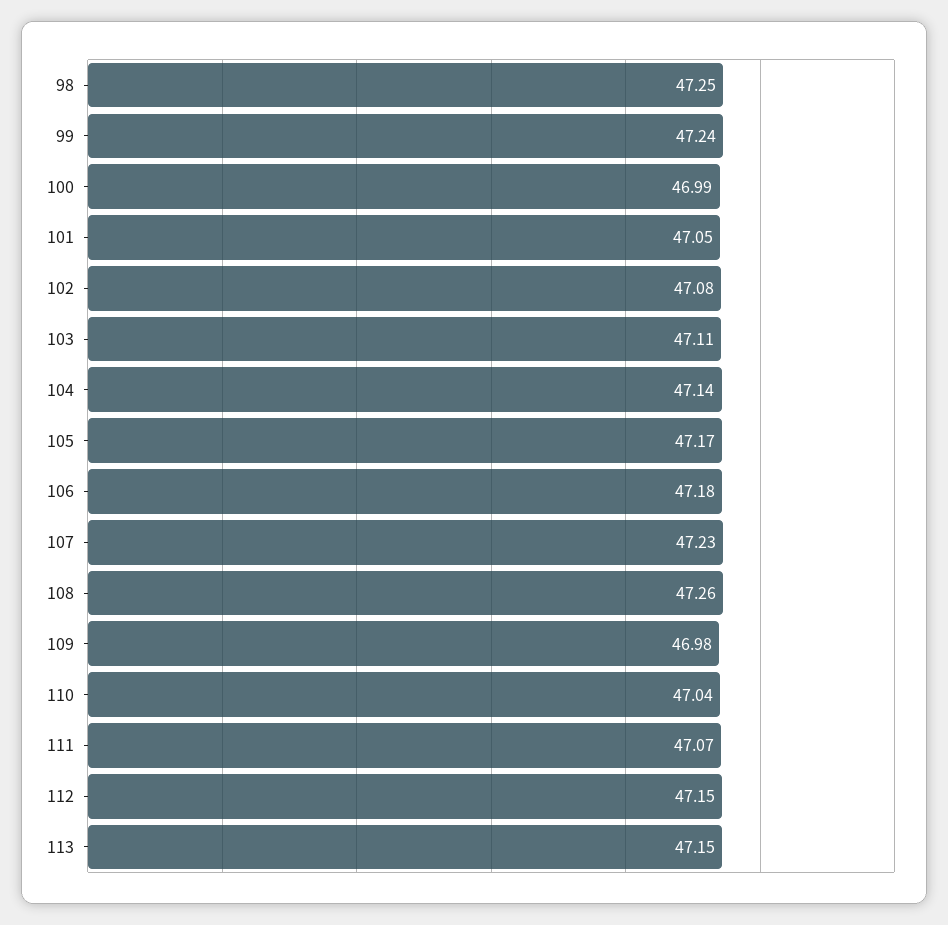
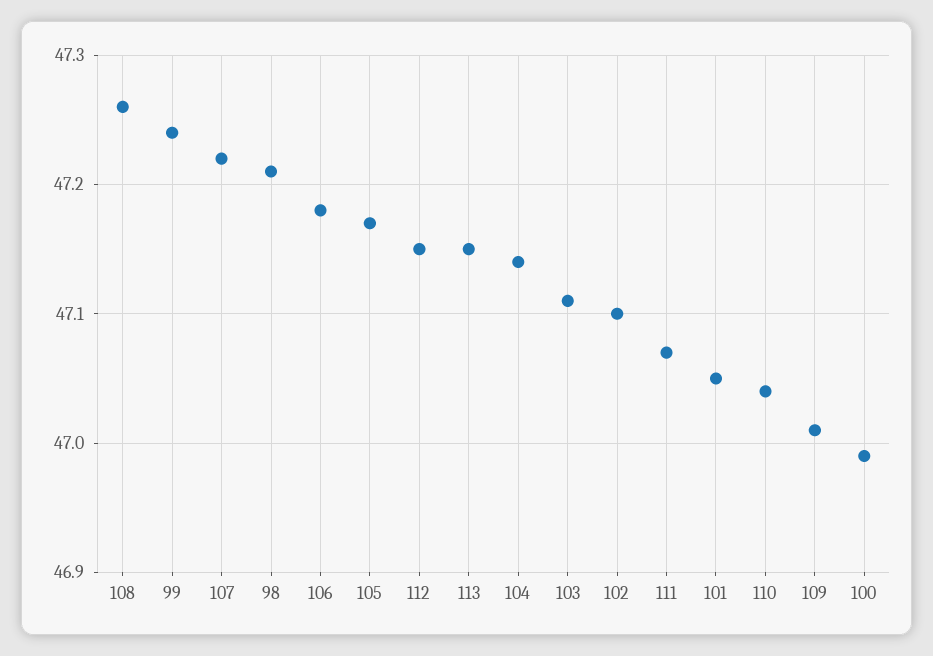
  {
-   "98": 47.25,
+   "98": 47.21,
    "99": 47.24,
    "100": 46.99,
    "101": 47.05,
-   "102": 47.08,
+   "102": 47.1,
    "103": 47.11,
    "104": 47.14,
    "105": 47.17,
    "106": 47.18,
-   "107": 47.23,
+   "107": 47.22,
    "108": 47.26,
-   "109": 46.98,
+   "109": 47.01,
    "110": 47.04,
    "111": 47.07,
    "112": 47.15,
    "113": 47.15
  }

